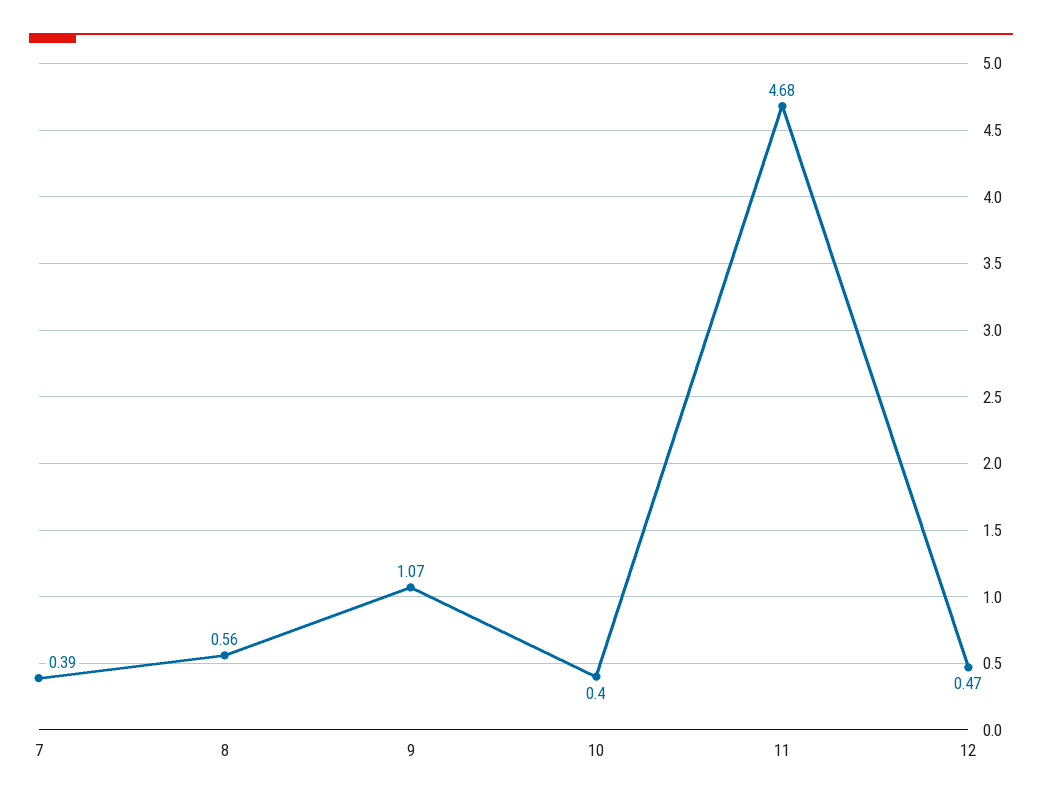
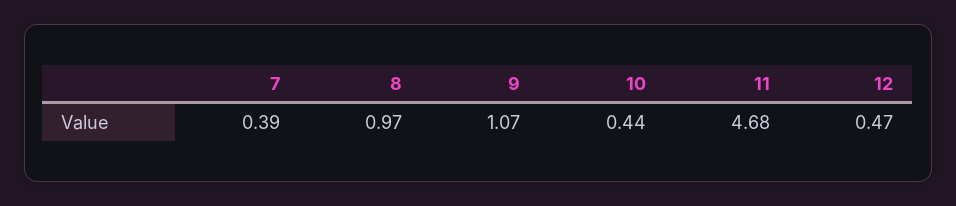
  {
    "7": 0.39,
-   "8": 0.56,
+   "8": 0.97,
    "9": 1.07,
-   "10": 0.4,
+   "10": 0.44,
    "11": 4.68,
    "12": 0.47
  }

